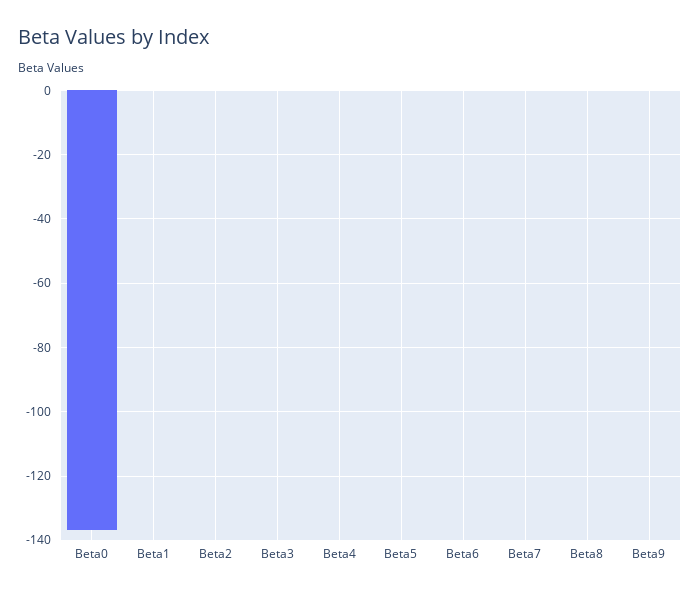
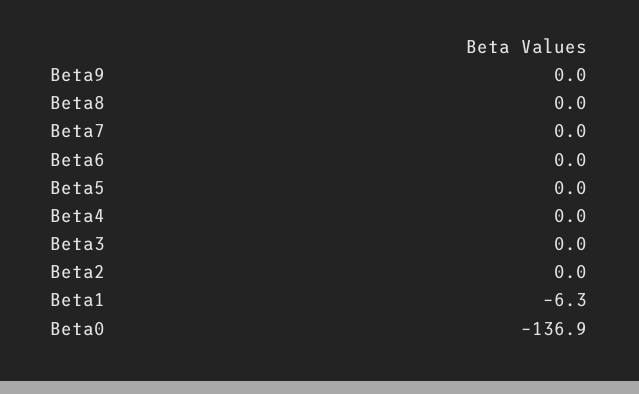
  {
    "Beta0": -136.9,
-   "Beta1": 0,
+   "Beta1": -6.3,
    "Beta2": 0,
    "Beta3": 0,
    "Beta4": 0,
    "Beta5": 0,
    "Beta6": 0,
    "Beta7": 0,
    "Beta8": 0,
    "Beta9": 0
  }

